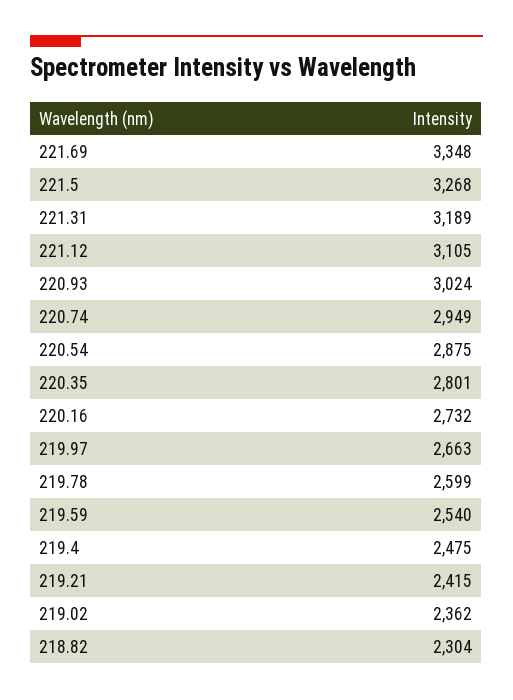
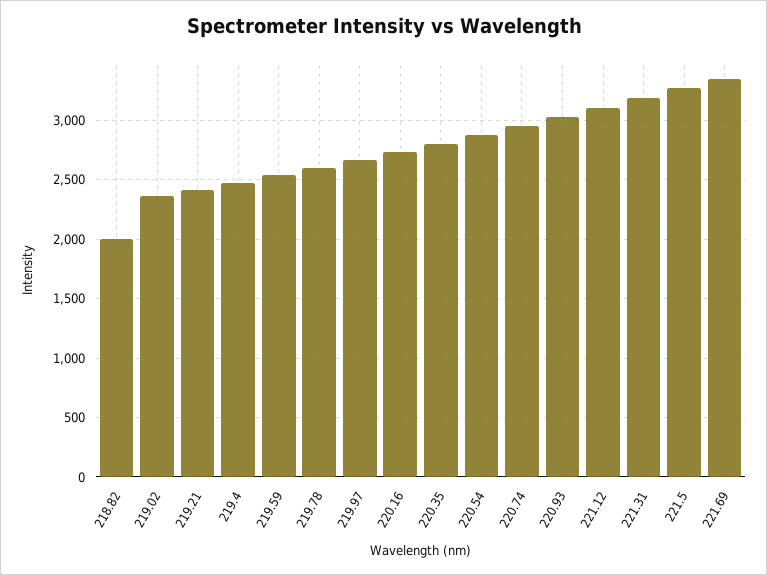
  {
    "221.69": 3348,
    "221.5": 3268,
    "221.31": 3189,
    "221.12": 3105,
    "220.93": 3024,
    "220.74": 2949,
    "220.54": 2875,
    "220.35": 2801,
    "220.16": 2732,
    "219.97": 2663,
    "219.78": 2599,
    "219.59": 2540,
    "219.4": 2475,
    "219.21": 2415,
    "219.02": 2362,
-   "218.82": 2304
+   "218.82": 2000
  }

